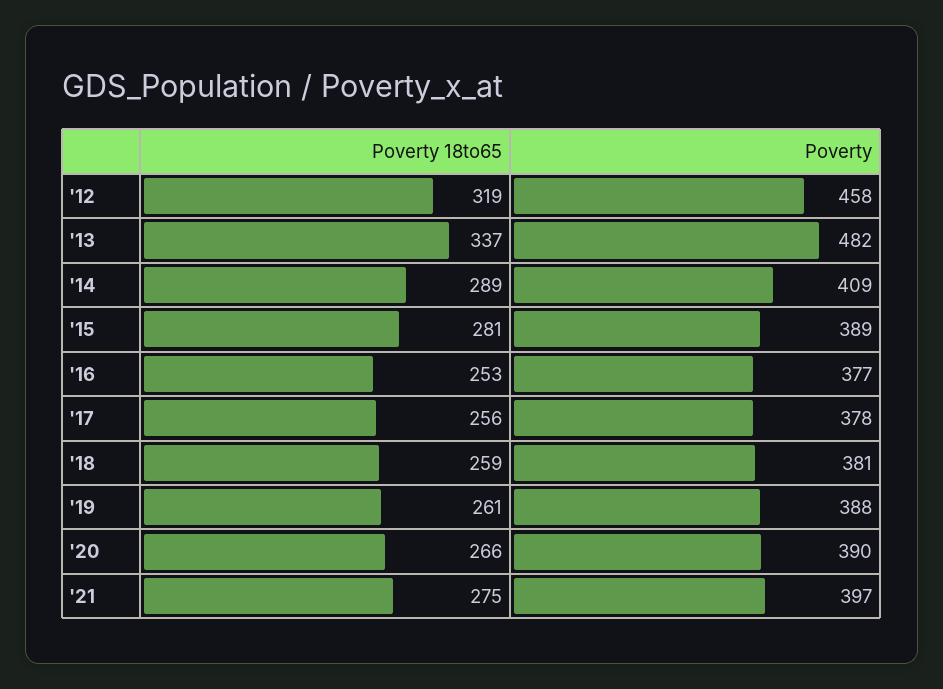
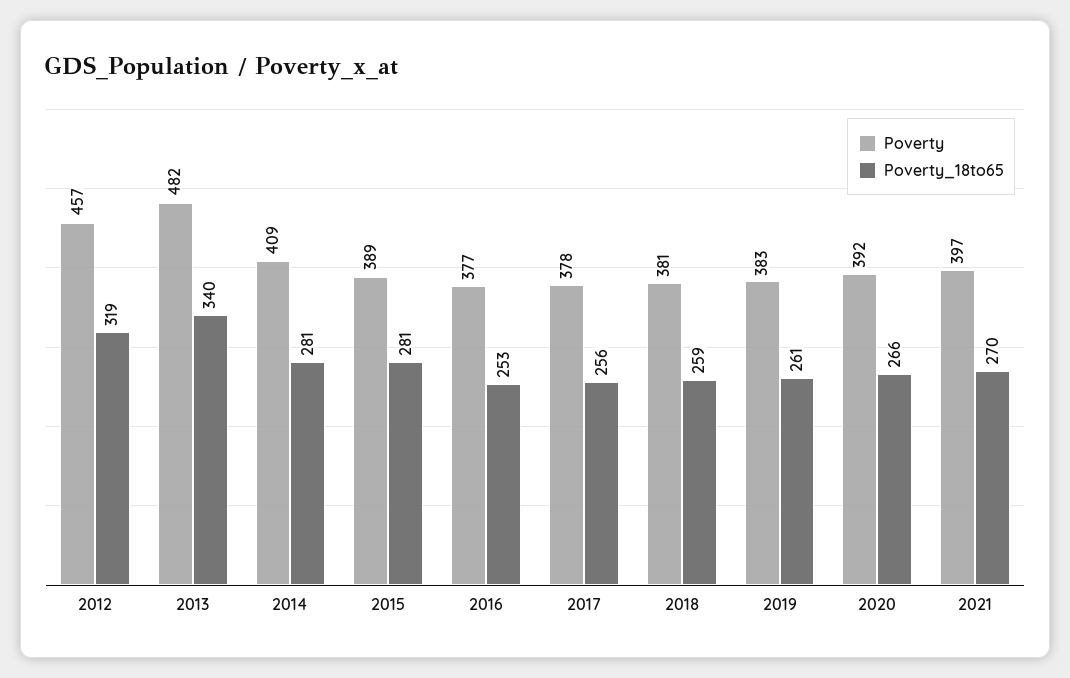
  {
    "Poverty 18to65": {
      "'12": 319,
-     "'13": 337,
+     "'13": 340,
-     "'14": 289,
+     "'14": 281,
      "'15": 281,
      "'16": 253,
      "'17": 256,
      "'18": 259,
      "'19": 261,
      "'20": 266,
-     "'21": 275
+     "'21": 270
    },
    "Poverty": {
-     "'12": 458,
+     "'12": 457,
      "'13": 482,
      "'14": 409,
      "'15": 389,
      "'16": 377,
      "'17": 378,
      "'18": 381,
-     "'19": 388,
+     "'19": 383,
-     "'20": 390,
+     "'20": 392,
      "'21": 397
    }
  }

